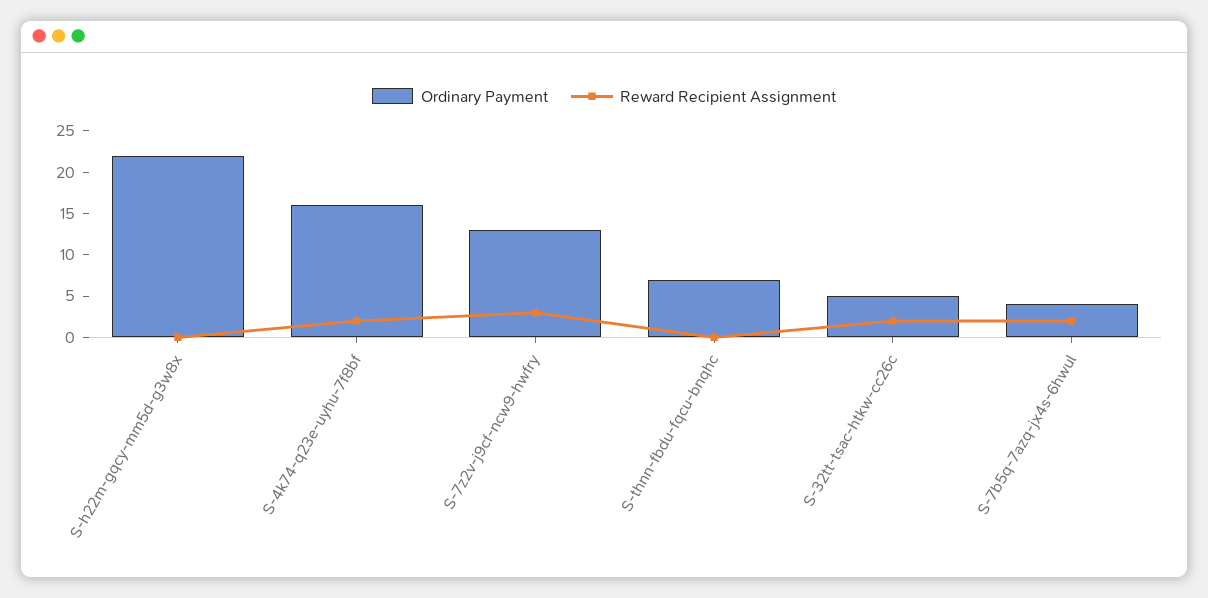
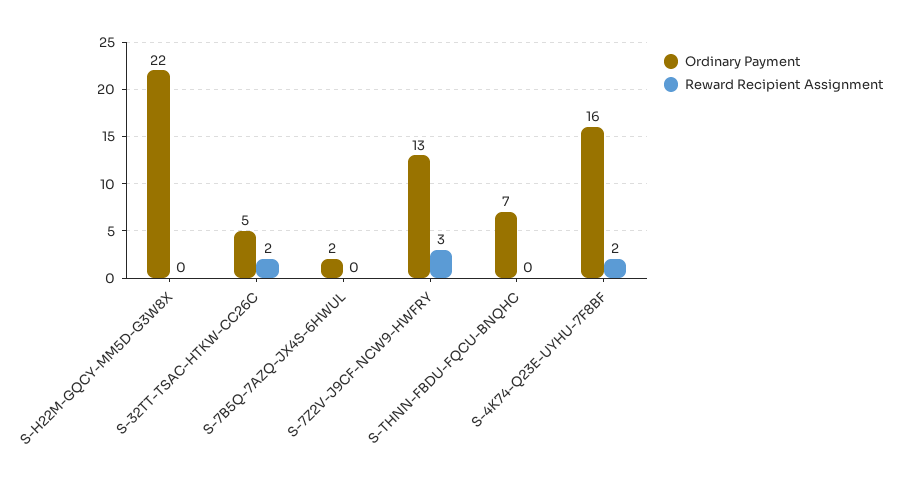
  {
    "Ordinary Payment": {
      "S-h22m-gqcy-mm5d-g3w8x": 22,
      "S-4k74-q23e-uyhu-7f8bf": 16,
      "S-7z2v-j9cf-ncw9-hwfry": 13,
      "S-thnn-fbdu-fqcu-bnqhc": 7,
      "S-32tt-tsac-htkw-cc26c": 5,
-     "S-7b5q-7azq-jx4s-6hwul": 4
+     "S-7b5q-7azq-jx4s-6hwul": 2
    },
    "Reward Recipient Assignment": {
      "S-h22m-gqcy-mm5d-g3w8x": 0,
      "S-4k74-q23e-uyhu-7f8bf": 2,
      "S-7z2v-j9cf-ncw9-hwfry": 3,
      "S-thnn-fbdu-fqcu-bnqhc": 0,
      "S-32tt-tsac-htkw-cc26c": 2,
-     "S-7b5q-7azq-jx4s-6hwul": 2
+     "S-7b5q-7azq-jx4s-6hwul": 0
    }
  }

